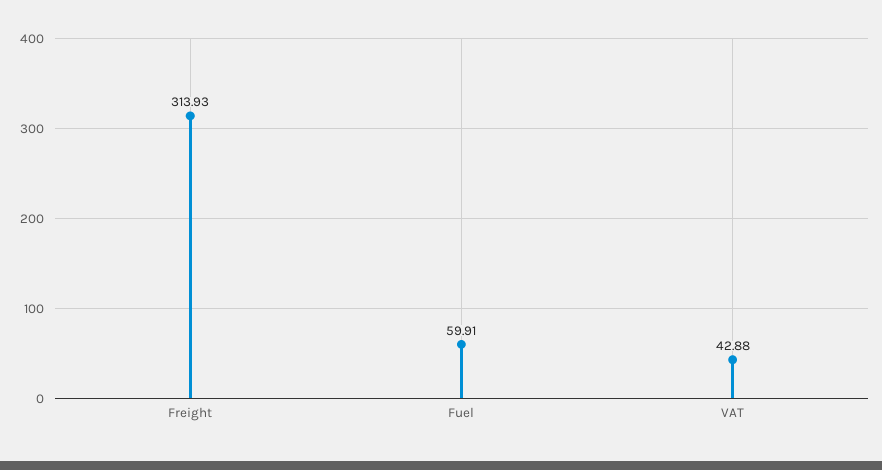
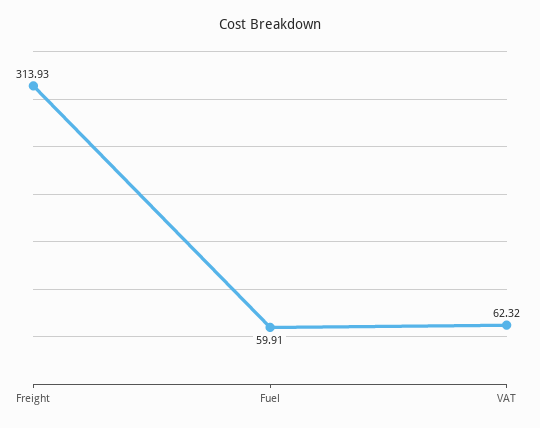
  {
    "Freight": 313.93,
    "Fuel": 59.91,
-   "VAT": 42.88
+   "VAT": 62.32
  }

